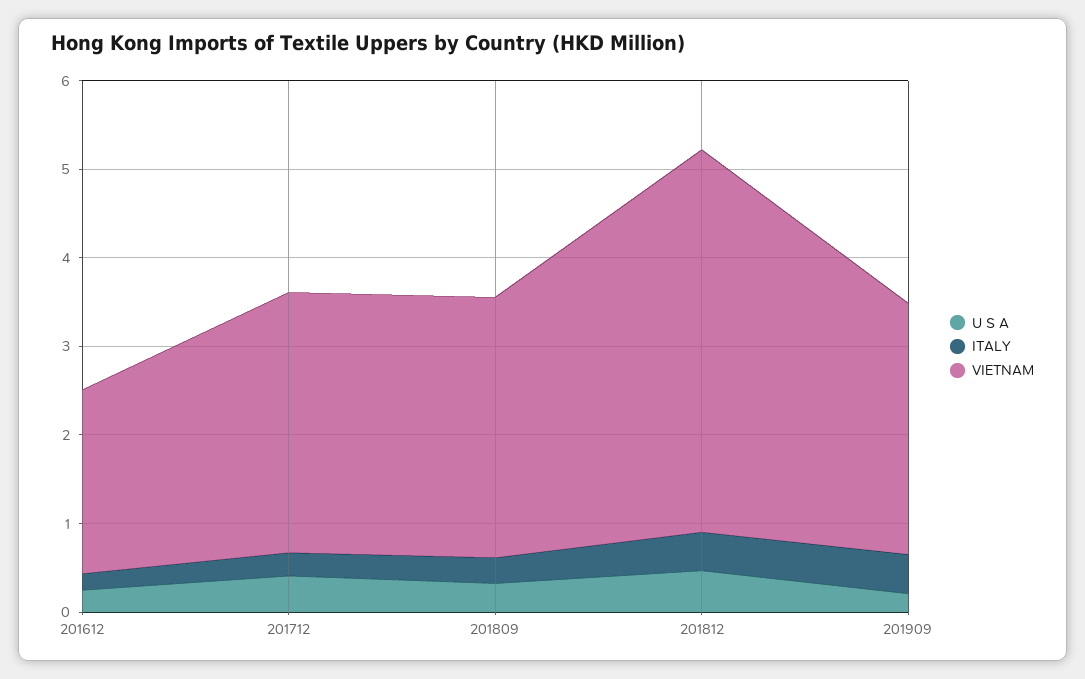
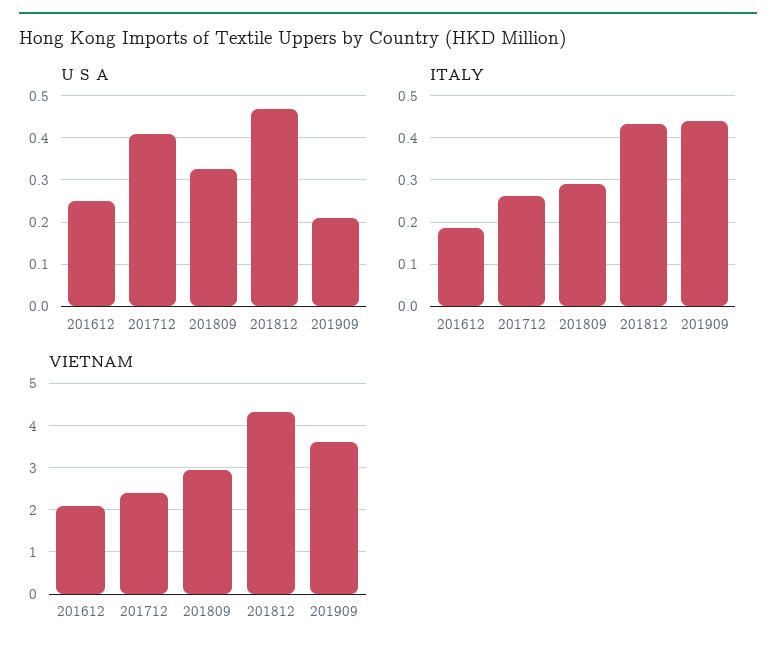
  {
    "U S A": {
      "201612": 0.24,
      "201712": 0.4,
      "201809": 0.32,
      "201812": 0.46,
      "201909": 0.22
    },
    "ITALY": {
      "201612": 0.18,
      "201712": 0.26,
      "201809": 0.3,
      "201812": 0.44,
      "201909": 0.44
    },
    "VIETNAM": {
      "201612": 2,
-     "201712": 3,
+     "201712": 2.4,
      "201809": 3,
      "201812": 4.4,
-     "201909": 2.8
+     "201909": 3.6
    }
  }

